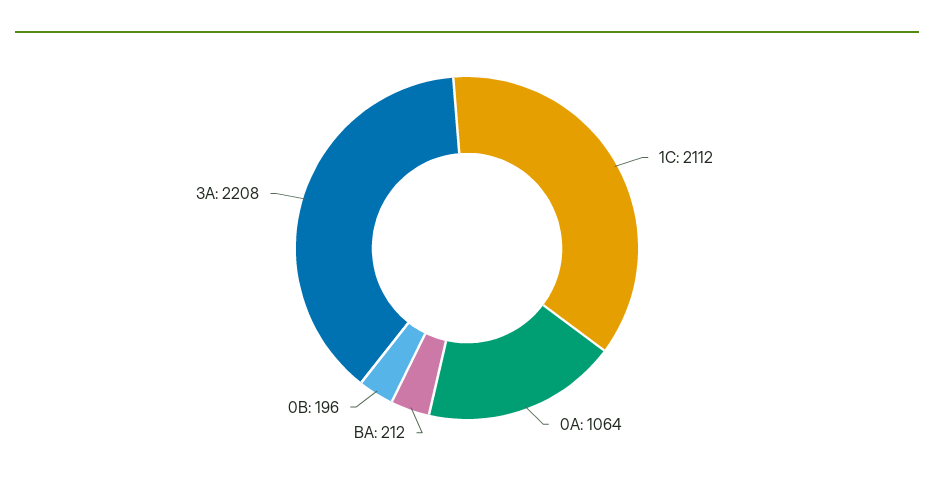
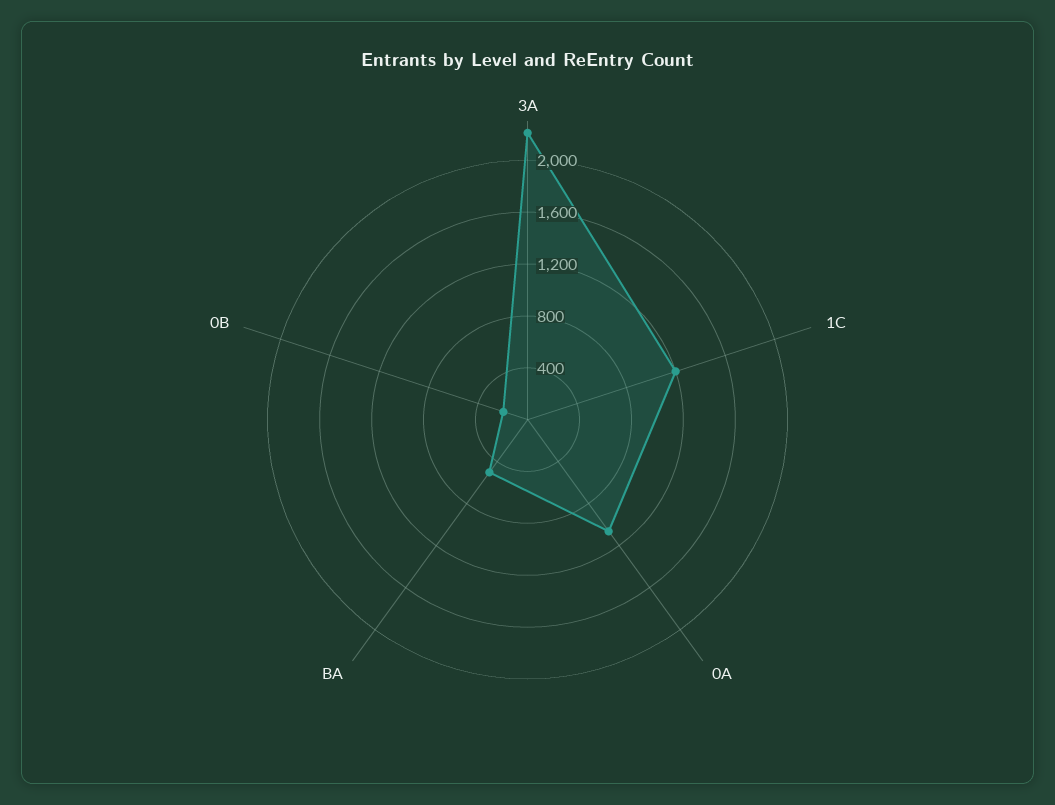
  {
-   "1C": 2112,
+   "1C": 1200,
    "0A": 1064,
-   "BA": 212,
+   "BA": 500,
    "0B": 196,
    "3A": 2208
  }

